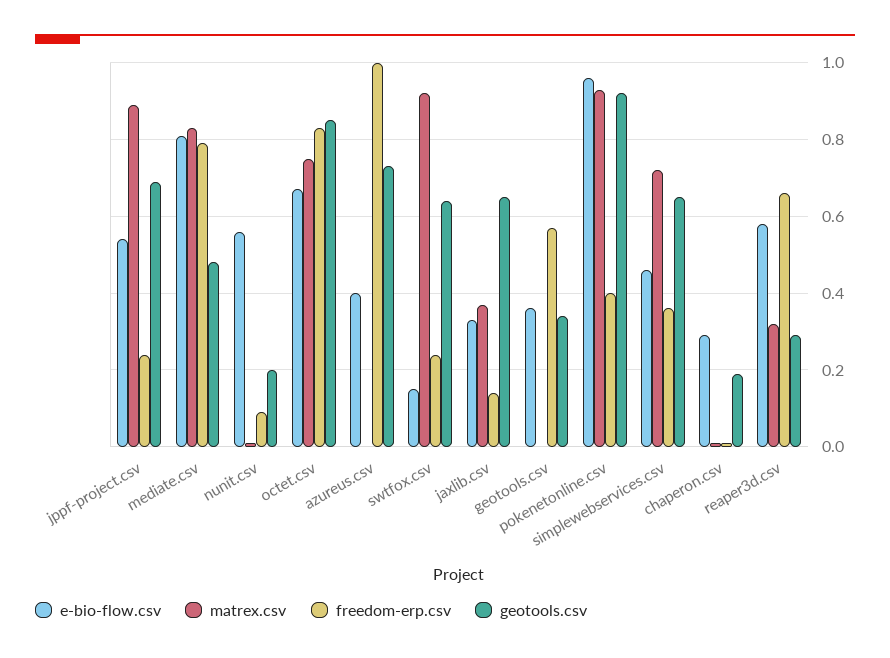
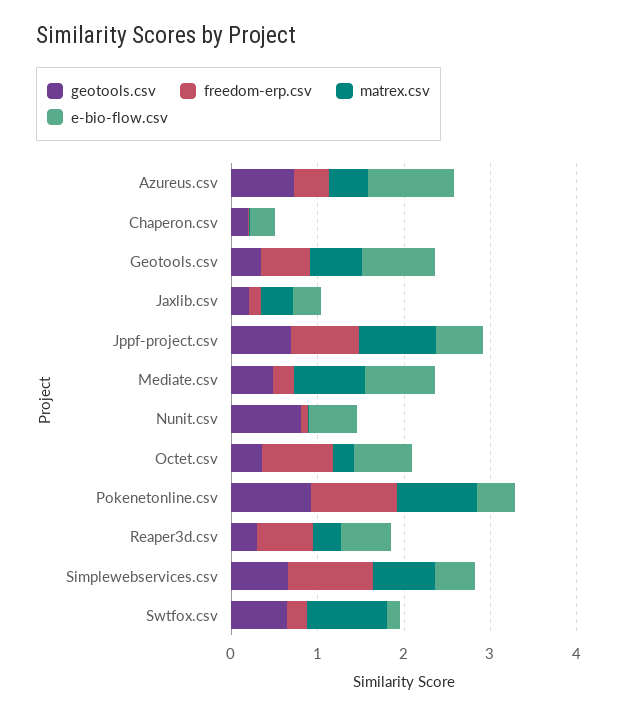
  {
    "e-bio-flow.csv": {
      "jppf-project.csv": 0.55,
      "mediate.csv": 0.8,
      "nunit.csv": 0.55,
      "octet.csv": 0.65,
-     "azureus.csv": 0.4,
+     "azureus.csv": 1,
      "swtfox.csv": 0.15,
      "jaxlib.csv": 0.35,
-     "geotools.csv": 0.35,
+     "geotools.csv": 0.8,
-     "pokenetonline.csv": 0.95,
+     "pokenetonline.csv": 0.4,
      "simplewebservices.csv": 0.45,
      "chaperon.csv": 0.3,
      "reaper3d.csv": 0.6
    },
    "matrex.csv": {
      "jppf-project.csv": 0.9,
      "mediate.csv": 0.85,
      "nunit.csv": 0,
-     "octet.csv": 0.75,
+     "octet.csv": 0.2,
-     "azureus.csv": 0,
+     "azureus.csv": 0.4,
      "swtfox.csv": 0.9,
      "jaxlib.csv": 0.35,
-     "geotools.csv": 0,
+     "geotools.csv": 0.6,
      "pokenetonline.csv": 0.95,
      "simplewebservices.csv": 0.7,
      "chaperon.csv": 0,
      "reaper3d.csv": 0.3
    },
    "freedom-erp.csv": {
-     "jppf-project.csv": 0.25,
+     "jppf-project.csv": 0.8,
-     "mediate.csv": 0.8,
+     "mediate.csv": 0.2,
      "nunit.csv": 0.1,
      "octet.csv": 0.85,
-     "azureus.csv": 1,
+     "azureus.csv": 0.4,
      "swtfox.csv": 0.25,
      "jaxlib.csv": 0.15,
      "geotools.csv": 0.55,
-     "pokenetonline.csv": 0.4,
+     "pokenetonline.csv": 1,
-     "simplewebservices.csv": 0.35,
+     "simplewebservices.csv": 1,
      "chaperon.csv": 0,
      "reaper3d.csv": 0.65
    },
    "geotools.csv": {
      "jppf-project.csv": 0.7,
      "mediate.csv": 0.5,
-     "nunit.csv": 0.2,
+     "nunit.csv": 0.8,
-     "octet.csv": 0.85,
+     "octet.csv": 0.4,
      "azureus.csv": 0.75,
      "swtfox.csv": 0.65,
-     "jaxlib.csv": 0.65,
+     "jaxlib.csv": 0.2,
      "geotools.csv": 0.35,
      "pokenetonline.csv": 0.9,
      "simplewebservices.csv": 0.65,
      "chaperon.csv": 0.2,
      "reaper3d.csv": 0.3
    }
  }

